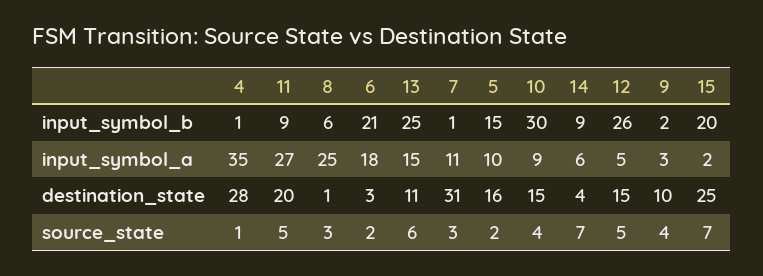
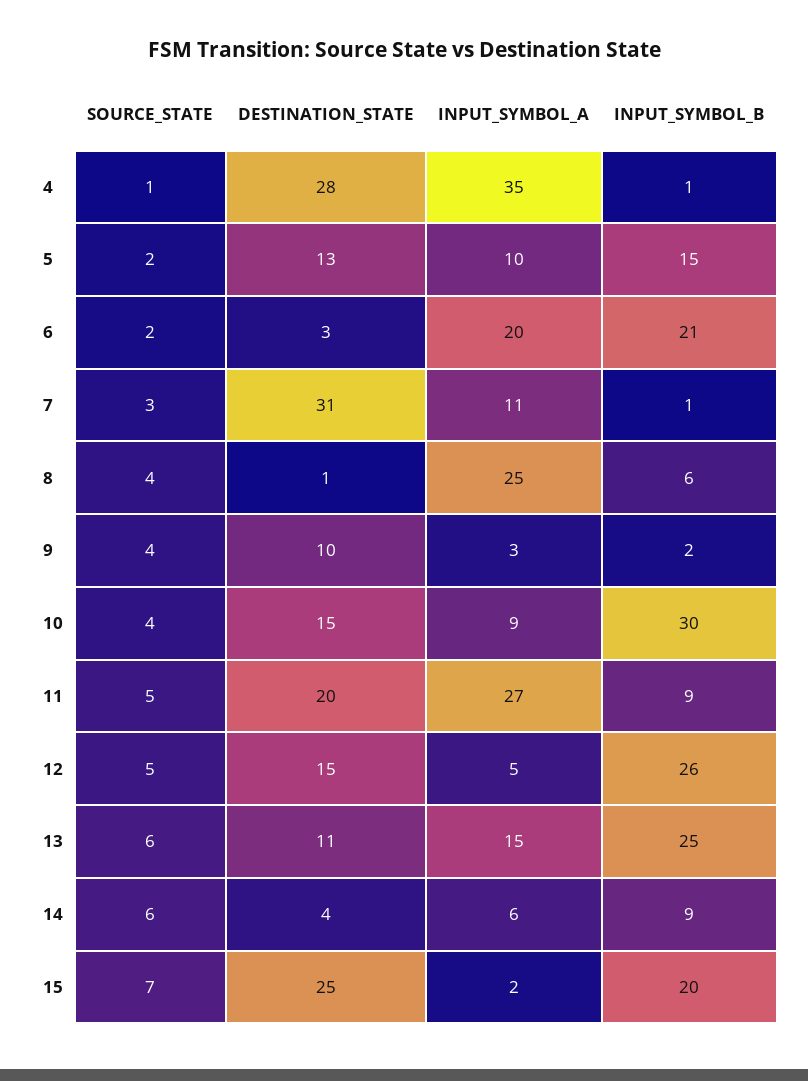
  {
    "4": {
      "input_symbol_b": 1,
      "input_symbol_a": 35,
      "destination_state": 28,
      "source_state": 1
    },
    "11": {
      "input_symbol_b": 9,
      "input_symbol_a": 27,
      "destination_state": 20,
      "source_state": 5
    },
    "8": {
      "input_symbol_b": 6,
      "input_symbol_a": 25,
      "destination_state": 1,
-     "source_state": 3
+     "source_state": 4
    },
    "6": {
      "input_symbol_b": 21,
-     "input_symbol_a": 18,
+     "input_symbol_a": 20,
      "destination_state": 3,
      "source_state": 2
    },
    "13": {
      "input_symbol_b": 25,
      "input_symbol_a": 15,
      "destination_state": 11,
      "source_state": 6
    },
    "7": {
      "input_symbol_b": 1,
      "input_symbol_a": 11,
      "destination_state": 31,
      "source_state": 3
    },
    "5": {
      "input_symbol_b": 15,
      "input_symbol_a": 10,
-     "destination_state": 16,
+     "destination_state": 13,
      "source_state": 2
    },
    "10": {
      "input_symbol_b": 30,
      "input_symbol_a": 9,
      "destination_state": 15,
      "source_state": 4
    },
    "14": {
      "input_symbol_b": 9,
      "input_symbol_a": 6,
      "destination_state": 4,
-     "source_state": 7
+     "source_state": 6
    },
    "12": {
      "input_symbol_b": 26,
      "input_symbol_a": 5,
      "destination_state": 15,
      "source_state": 5
    },
    "9": {
      "input_symbol_b": 2,
      "input_symbol_a": 3,
      "destination_state": 10,
      "source_state": 4
    },
    "15": {
      "input_symbol_b": 20,
      "input_symbol_a": 2,
      "destination_state": 25,
      "source_state": 7
    }
  }

